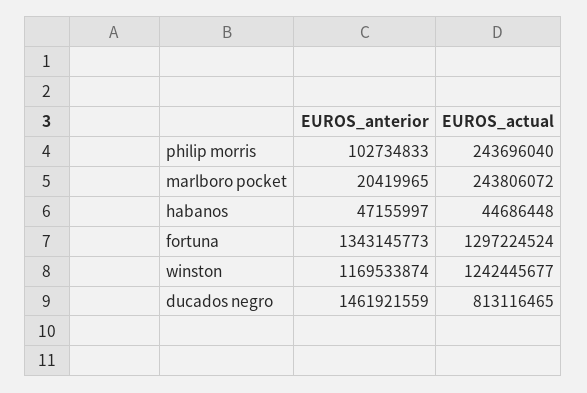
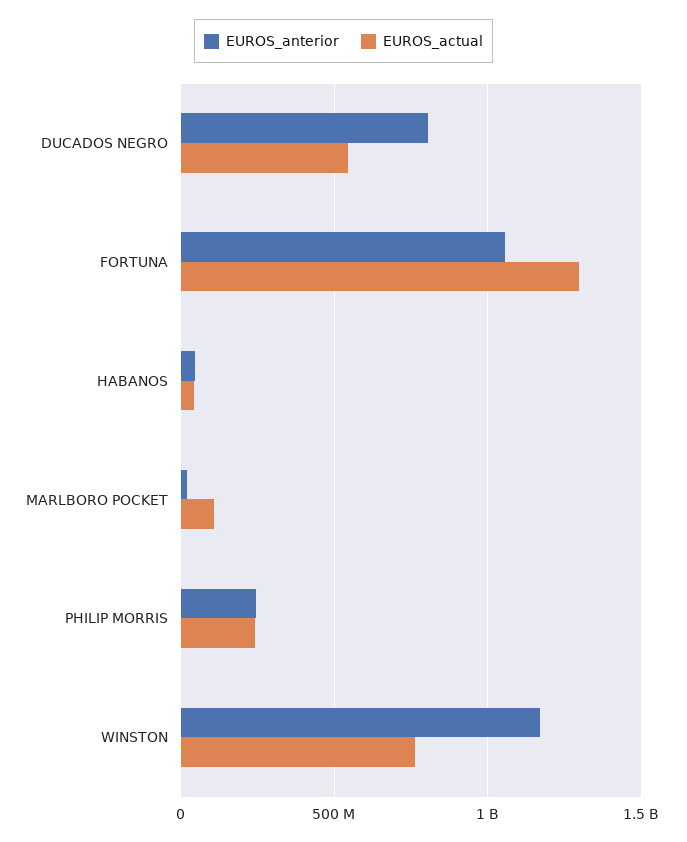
  {
    "EUROS_anterior": {
-     "philip morris": 102734833,
+     "philip morris": 250000000,
      "marlboro pocket": 20419965,
      "habanos": 47155997,
-     "fortuna": 1343145773,
+     "fortuna": 1050000000,
      "winston": 1169533874,
-     "ducados negro": 1461921559
+     "ducados negro": 800000000
    },
    "EUROS_actual": {
      "philip morris": 243696040,
-     "marlboro pocket": 243806072,
+     "marlboro pocket": 100000000,
      "habanos": 44686448,
      "fortuna": 1297224524,
-     "winston": 1242445677,
+     "winston": 750000000,
-     "ducados negro": 813116465
+     "ducados negro": 550000000
    }
  }

